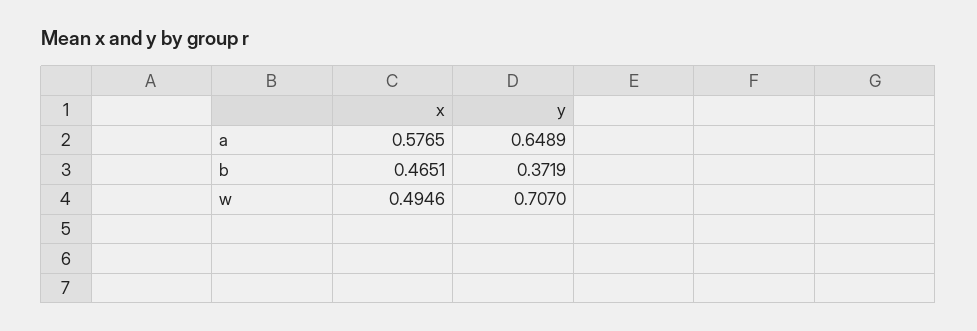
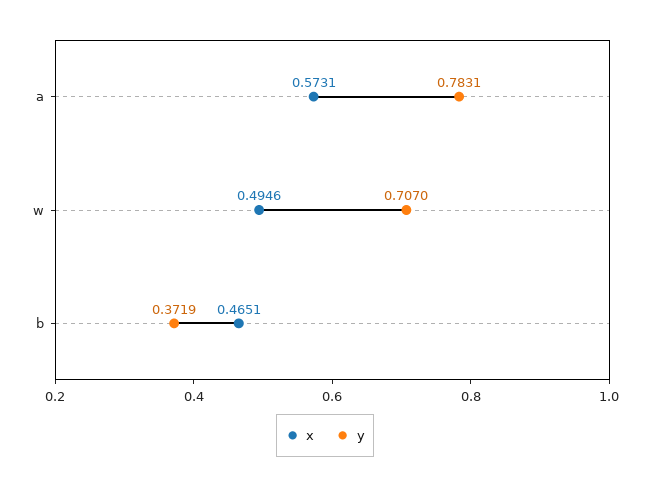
  {
    "x": {
-     "a": 0.5765,
+     "a": 0.5731,
      "b": 0.4651,
      "w": 0.4946
    },
    "y": {
-     "a": 0.6489,
+     "a": 0.7831,
      "b": 0.3719,
      "w": 0.707
    }
  }

